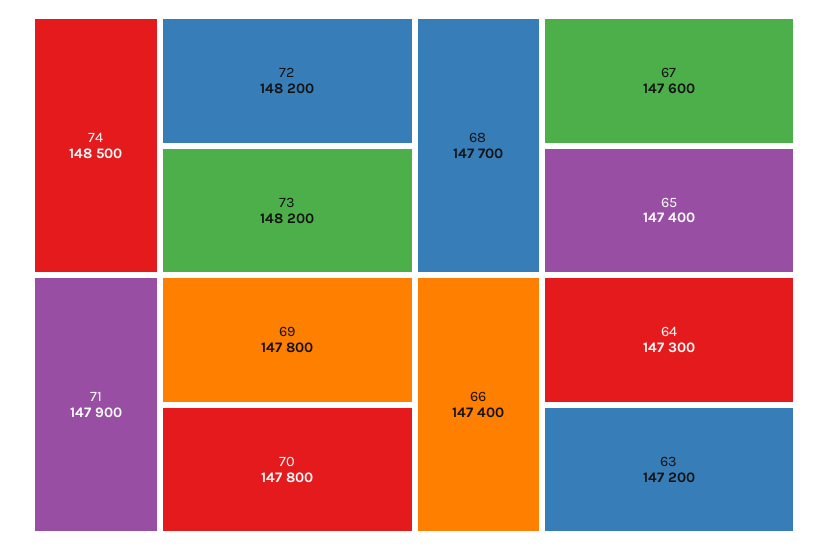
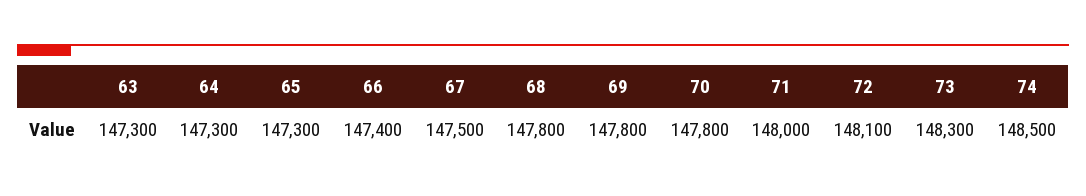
  {
    "74": 148500,
-   "72": 148200,
+   "72": 148100,
-   "73": 148200,
+   "73": 148300,
-   "71": 147900,
+   "71": 148000,
    "69": 147800,
    "70": 147800,
-   "68": 147700,
+   "68": 147800,
-   "67": 147600,
+   "67": 147500,
-   "65": 147400,
+   "65": 147300,
    "66": 147400,
    "64": 147300,
-   "63": 147200
+   "63": 147300
  }

